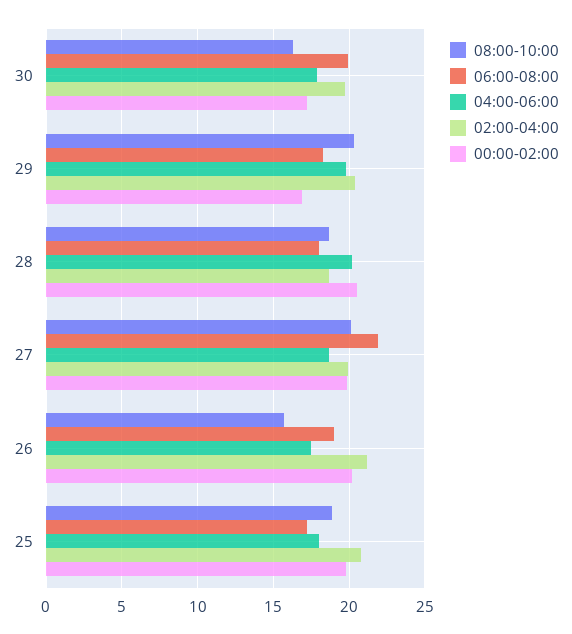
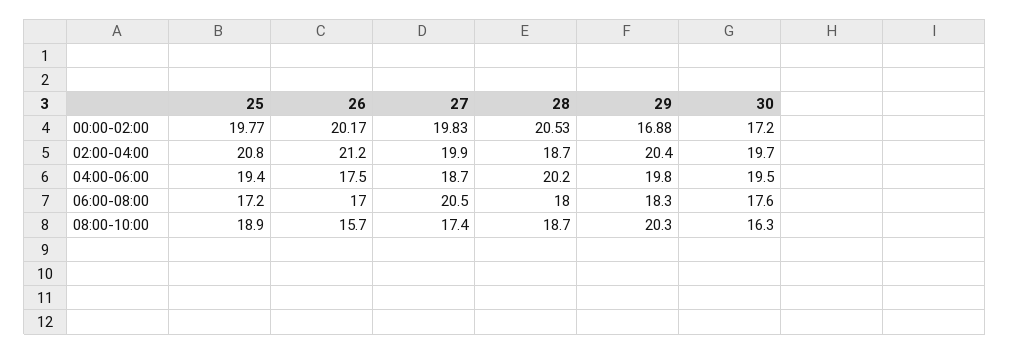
  {
    "08:00-10:00": {
      "30": 16.3,
      "29": 20.3,
      "28": 18.7,
-     "27": 20,
+     "27": 17.4,
      "26": 15.7,
      "25": 18.9
    },
    "06:00-08:00": {
-     "30": 20,
+     "30": 17.6,
      "29": 18.3,
      "28": 18,
-     "27": 22,
+     "27": 20.5,
-     "26": 19,
+     "26": 17,
      "25": 17.2
    },
    "04:00-06:00": {
-     "30": 18,
+     "30": 19.5,
      "29": 19.8,
      "28": 20.2,
      "27": 18.7,
      "26": 17.5,
-     "25": 18
+     "25": 19.4
    },
    "02:00-04:00": {
      "30": 19.7,
      "29": 20.4,
      "28": 18.7,
      "27": 19.9,
      "26": 21.2,
      "25": 20.8
    },
    "00:00-02:00": {
      "30": 17.2,
      "29": 16.88,
      "28": 20.53,
      "27": 19.83,
      "26": 20.17,
      "25": 19.77
    }
  }

